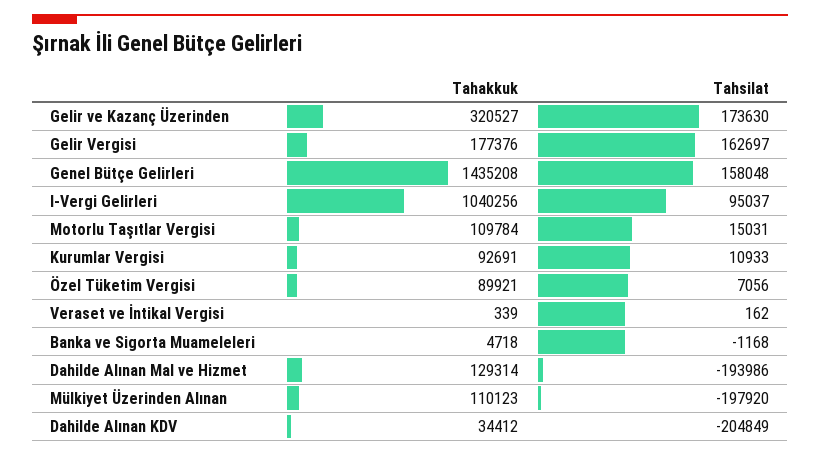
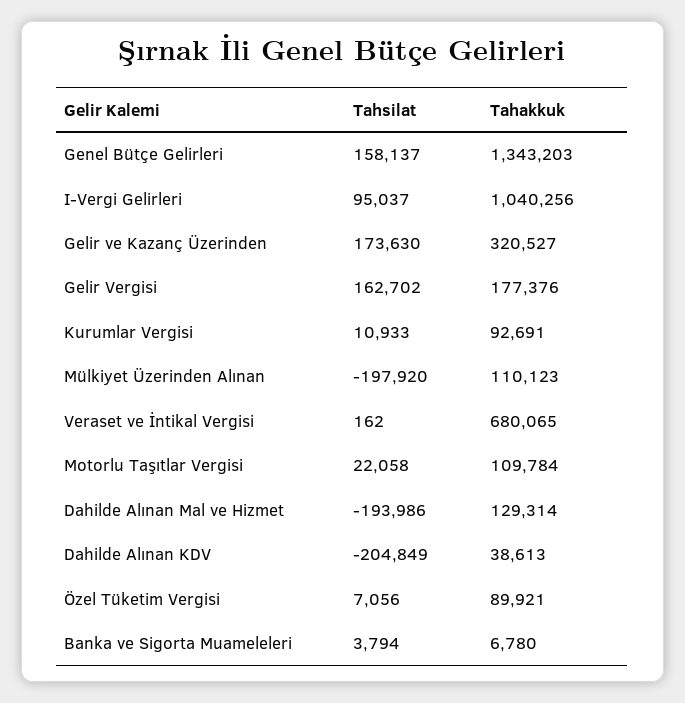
  {
    "Tahakkuk": {
      "Gelir ve Kazanç Üzerinden": 320527,
      "Gelir Vergisi": 177376,
-     "Genel Bütçe Gelirleri": 1435208,
+     "Genel Bütçe Gelirleri": 1343203,
      "I-Vergi Gelirleri": 1040256,
      "Motorlu Taşıtlar Vergisi": 109784,
      "Kurumlar Vergisi": 92691,
      "Özel Tüketim Vergisi": 89921,
-     "Veraset ve İntikal Vergisi": 339,
+     "Veraset ve İntikal Vergisi": 680065,
-     "Banka ve Sigorta Muameleleri": 4718,
+     "Banka ve Sigorta Muameleleri": 6780,
      "Dahilde Alınan Mal ve Hizmet": 129314,
      "Mülkiyet Üzerinden Alınan": 110123,
-     "Dahilde Alınan KDV": 34412
+     "Dahilde Alınan KDV": 38613
    },
    "Tahsilat": {
      "Gelir ve Kazanç Üzerinden": 173630,
-     "Gelir Vergisi": 162697,
+     "Gelir Vergisi": 162702,
-     "Genel Bütçe Gelirleri": 158048,
+     "Genel Bütçe Gelirleri": 158137,
      "I-Vergi Gelirleri": 95037,
-     "Motorlu Taşıtlar Vergisi": 15031,
+     "Motorlu Taşıtlar Vergisi": 22058,
      "Kurumlar Vergisi": 10933,
      "Özel Tüketim Vergisi": 7056,
      "Veraset ve İntikal Vergisi": 162,
-     "Banka ve Sigorta Muameleleri": -1168,
+     "Banka ve Sigorta Muameleleri": 3794,
      "Dahilde Alınan Mal ve Hizmet": -193986,
      "Mülkiyet Üzerinden Alınan": -197920,
      "Dahilde Alınan KDV": -204849
    }
  }

